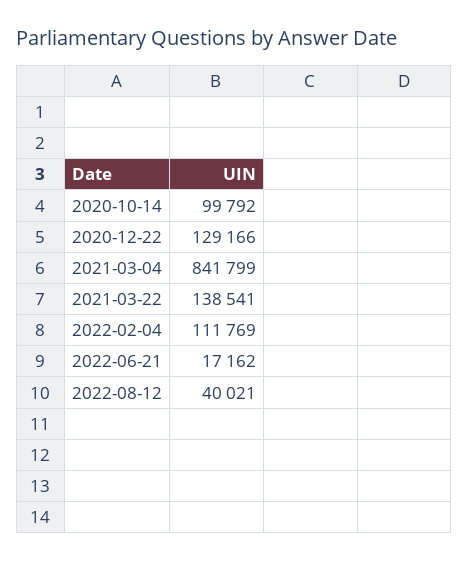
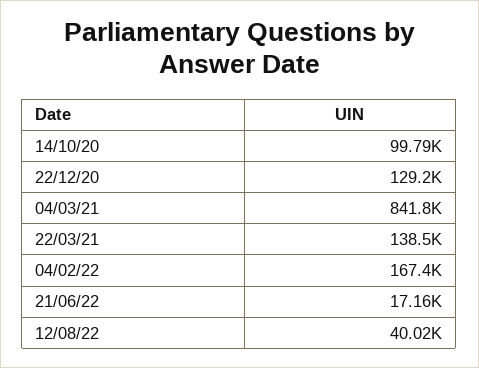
  {
    "2020-10-14": 99792,
    "2020-12-22": 129166,
    "2021-03-04": 841799,
    "2021-03-22": 138541,
-   "2022-02-04": 111769,
+   "2022-02-04": 167400,
    "2022-06-21": 17162,
    "2022-08-12": 40021
  }

